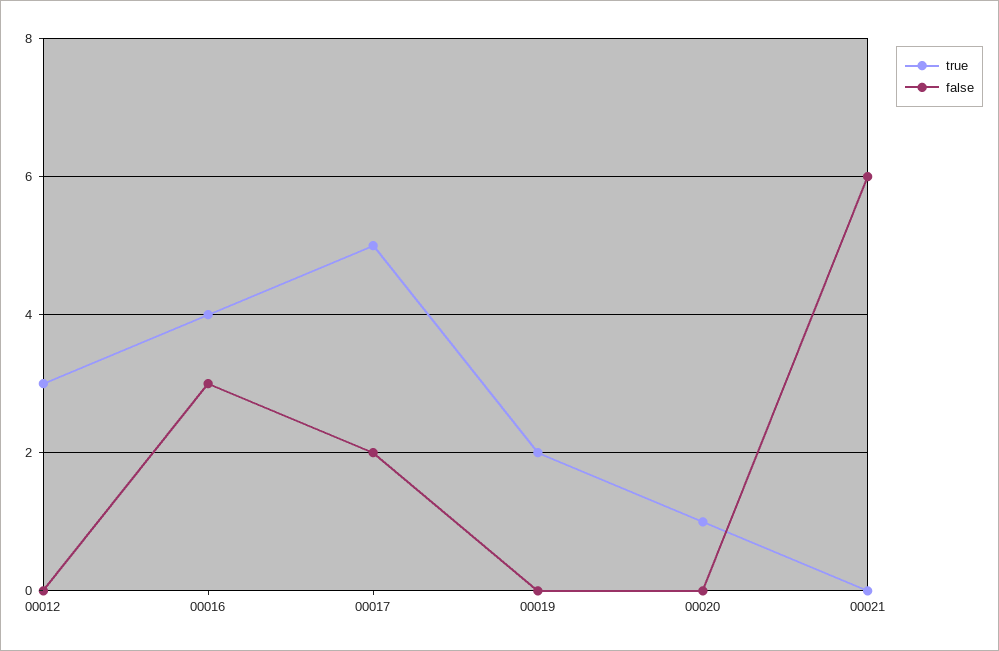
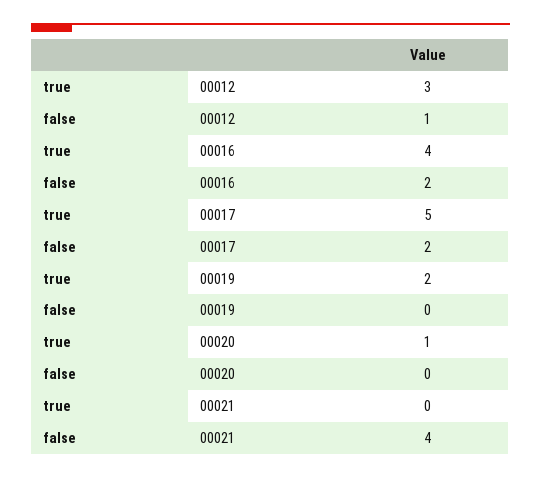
  {
    "true": {
      "00012": 3,
      "00016": 4,
      "00017": 5,
      "00019": 2,
      "00020": 1,
      "00021": 0
    },
    "false": {
-     "00012": 0,
+     "00012": 1,
-     "00016": 3,
+     "00016": 2,
      "00017": 2,
      "00019": 0,
      "00020": 0,
-     "00021": 6
+     "00021": 4
    }
  }

